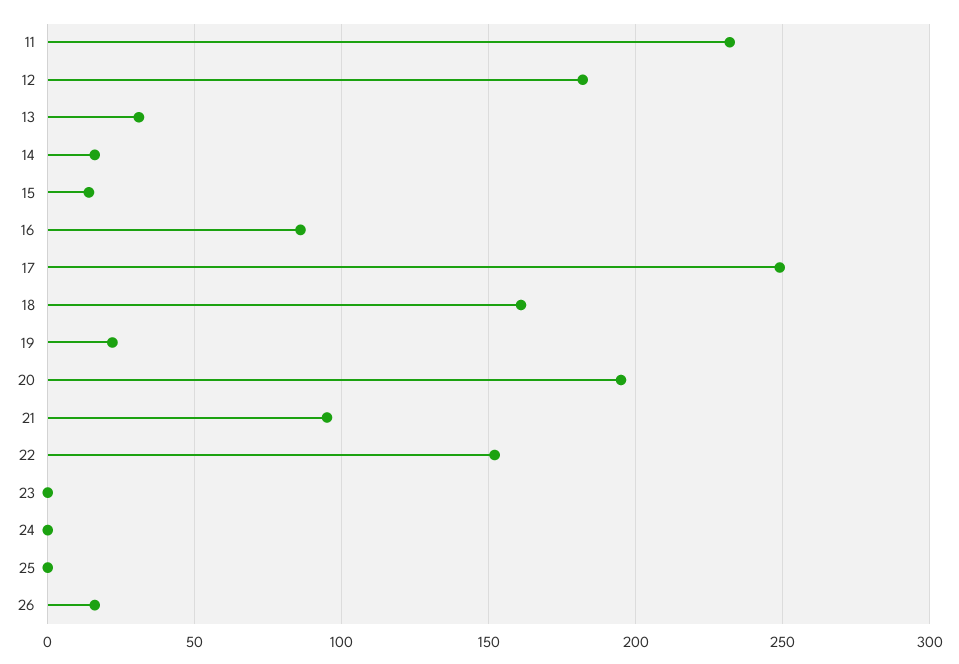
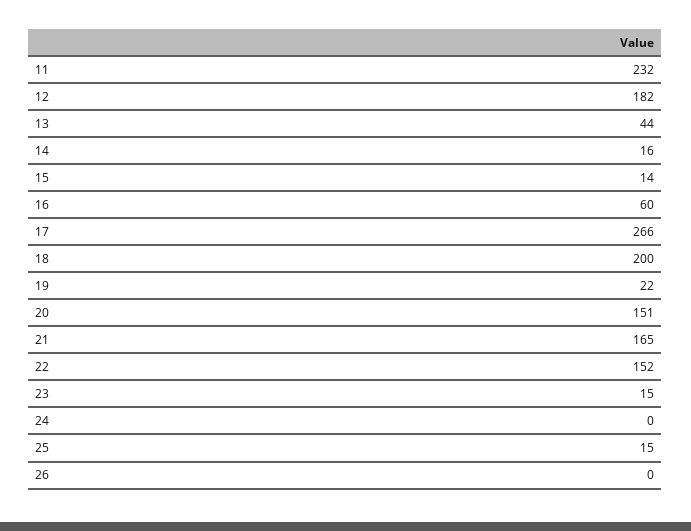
  {
    "11": 232,
    "12": 182,
-   "13": 30,
+   "13": 44,
    "14": 16,
    "15": 14,
-   "16": 85,
+   "16": 60,
-   "17": 250,
+   "17": 266,
-   "18": 160,
+   "18": 200,
    "19": 22,
-   "20": 195,
+   "20": 151,
-   "21": 95,
+   "21": 165,
    "22": 152,
-   "23": 0,
+   "23": 15,
    "24": 0,
-   "25": 0,
+   "25": 15,
-   "26": 15
+   "26": 0
  }

